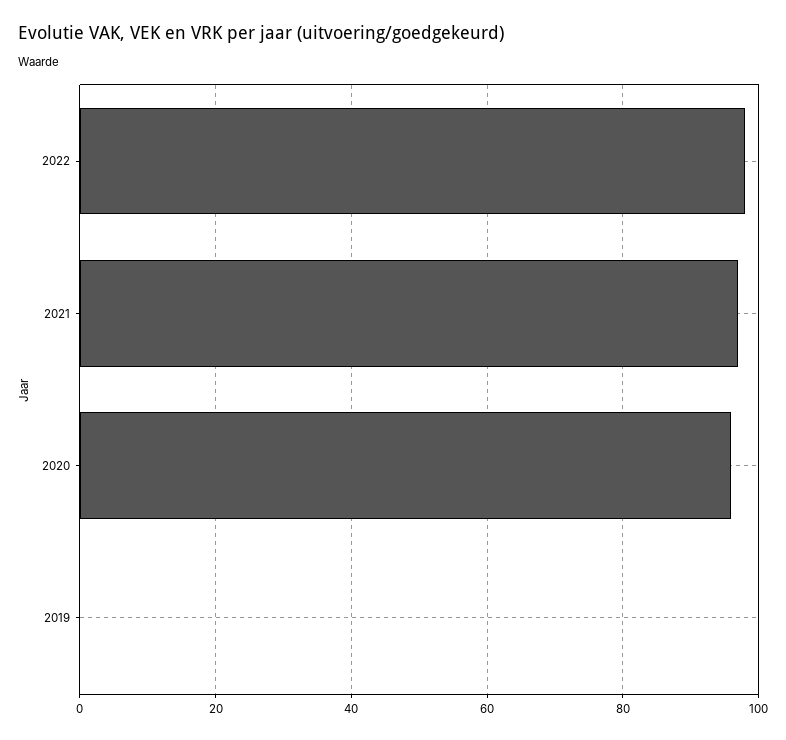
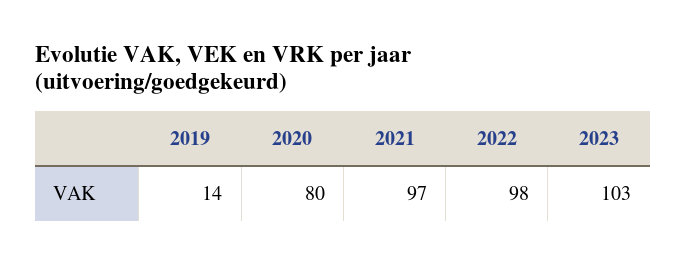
  {
    "2022": 98,
    "2021": 97,
-   "2020": 95,
+   "2020": 80,
-   "2019": 0
+   "2019": 14,
+   "2023": 103
  }

